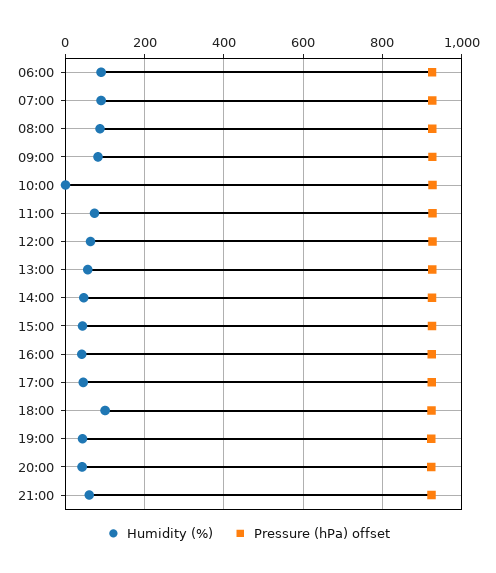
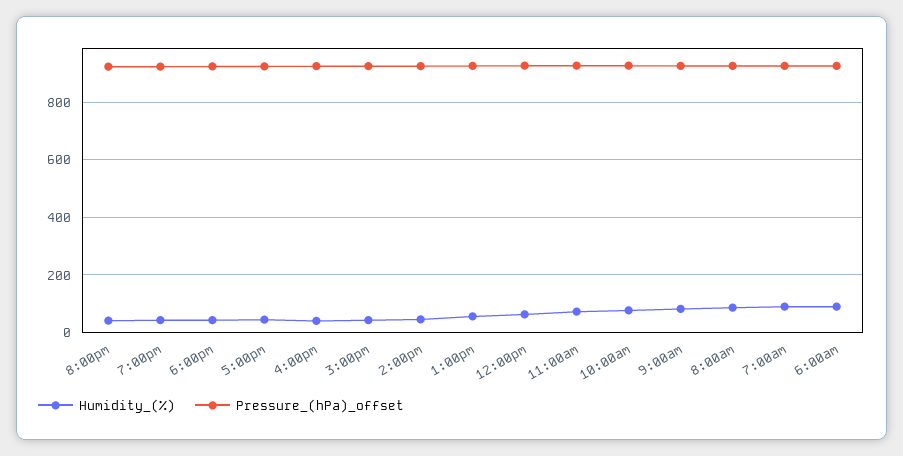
  {
    "Humidity (%)": {
      "06:00": 100,
      "07:00": 100,
      "08:00": 80,
      "09:00": 80,
-     "10:00": 0,
+     "10:00": 75,
      "11:00": 80,
      "12:00": 60,
      "13:00": 60,
      "14:00": 40,
      "15:00": 40,
      "16:00": 40,
      "17:00": 40,
-     "18:00": 100,
+     "18:00": 50,
      "19:00": 40,
-     "20:00": 40,
+     "20:00": 40
-     "21:00": 60
    },
    "Pressure (hPa) offset": {
      "06:00": 920,
      "07:00": 920,
      "08:00": 920,
      "09:00": 920,
      "10:00": 920,
      "11:00": 920,
      "12:00": 920,
      "13:00": 920,
      "14:00": 920,
      "15:00": 920,
      "16:00": 920,
      "17:00": 920,
      "18:00": 920,
      "19:00": 920,
-     "20:00": 920,
+     "20:00": 920
-     "21:00": 920
    }
  }

